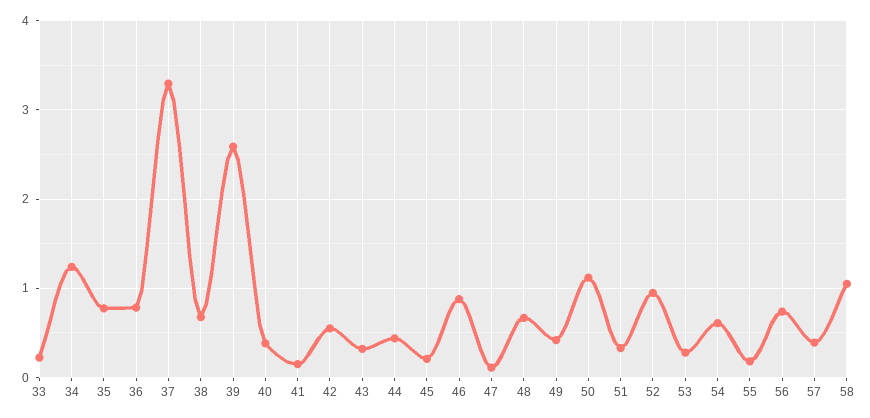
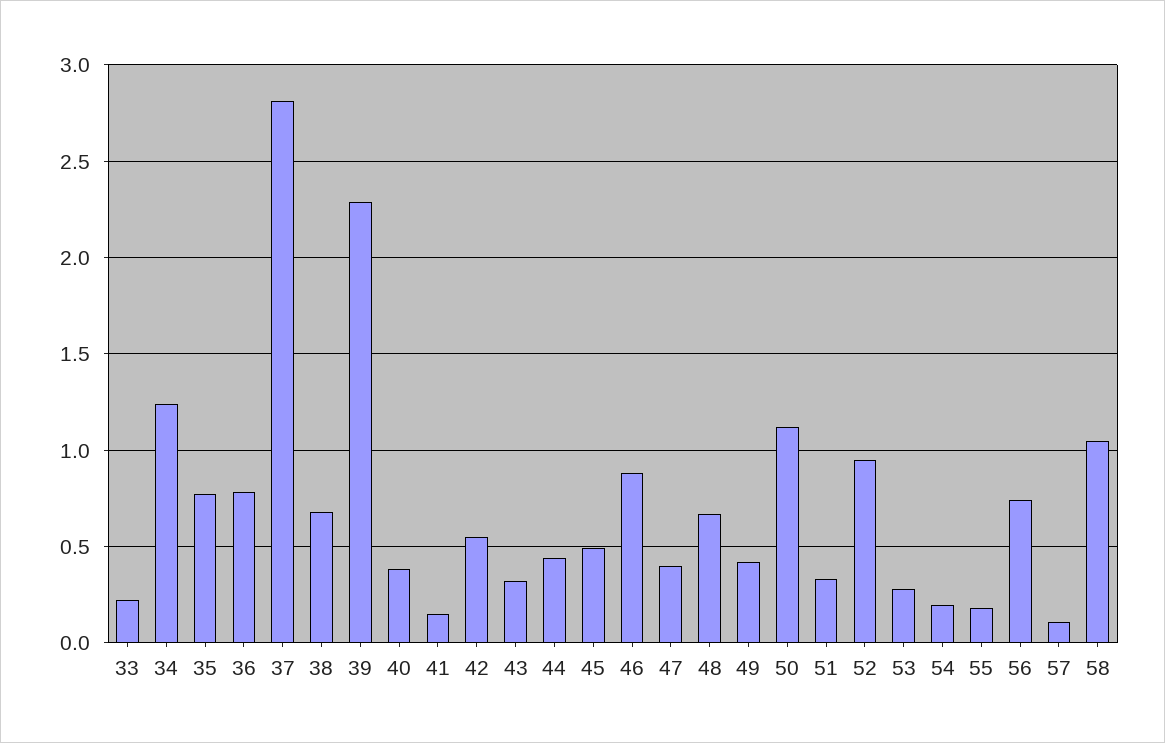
  {
    "33": 0.2,
    "34": 1.25,
    "35": 0.8,
    "36": 0.8,
-   "37": 3.3,
+   "37": 2.8,
    "38": 0.7,
-   "39": 2.6,
+   "39": 2.3,
    "40": 0.4,
    "41": 0.15,
    "42": 0.55,
    "43": 0.3,
    "44": 0.45,
-   "45": 0.2,
+   "45": 0.5,
    "46": 0.9,
-   "47": 0.1,
+   "47": 0.4,
    "48": 0.65,
    "49": 0.4,
    "50": 1.1,
    "51": 0.35,
    "52": 0.95,
    "53": 0.3,
-   "54": 0.6,
+   "54": 0.2,
    "55": 0.2,
    "56": 0.75,
-   "57": 0.4,
+   "57": 0.1,
    "58": 1.05
  }

